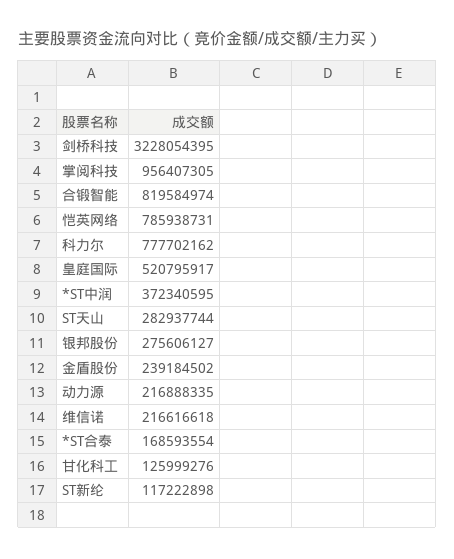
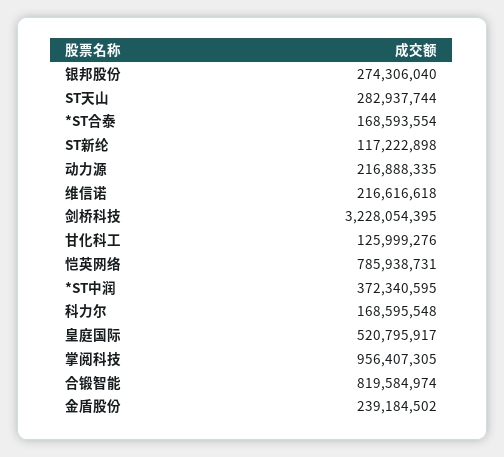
  {
    "剑桥科技": 3228054395,
    "掌阅科技": 956407305,
    "合锻智能": 819584974,
    "恺英网络": 785938731,
-   "科力尔": 777702162,
+   "科力尔": 168595548,
    "皇庭国际": 520795917,
    "*ST中润": 372340595,
    "ST天山": 282937744,
-   "银邦股份": 275606127,
+   "银邦股份": 274306040,
    "金盾股份": 239184502,
    "动力源": 216888335,
    "维信诺": 216616618,
    "*ST合泰": 168593554,
    "甘化科工": 125999276,
    "ST新纶": 117222898
  }

